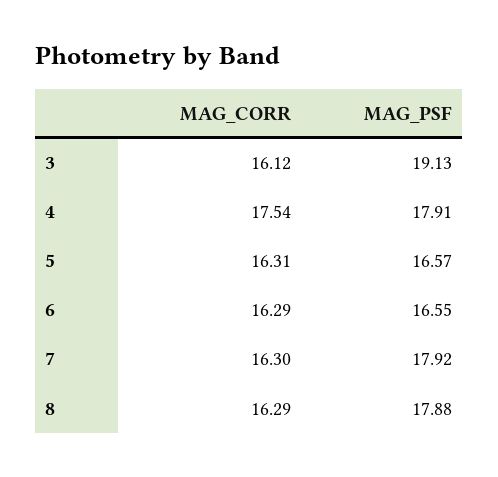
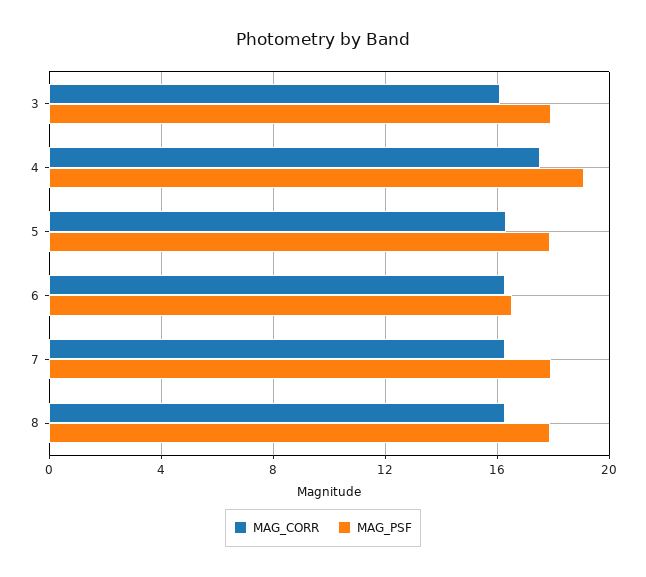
  {
    "MAG_CORR": {
      "3": 16.12,
      "4": 17.54,
      "5": 16.31,
      "6": 16.29,
      "7": 16.3,
      "8": 16.29
    },
    "MAG_PSF": {
-     "3": 19.13,
+     "3": 18,
-     "4": 17.91,
+     "4": 19,
-     "5": 16.57,
+     "5": 18,
      "6": 16.55,
      "7": 17.92,
      "8": 17.88
    }
  }

